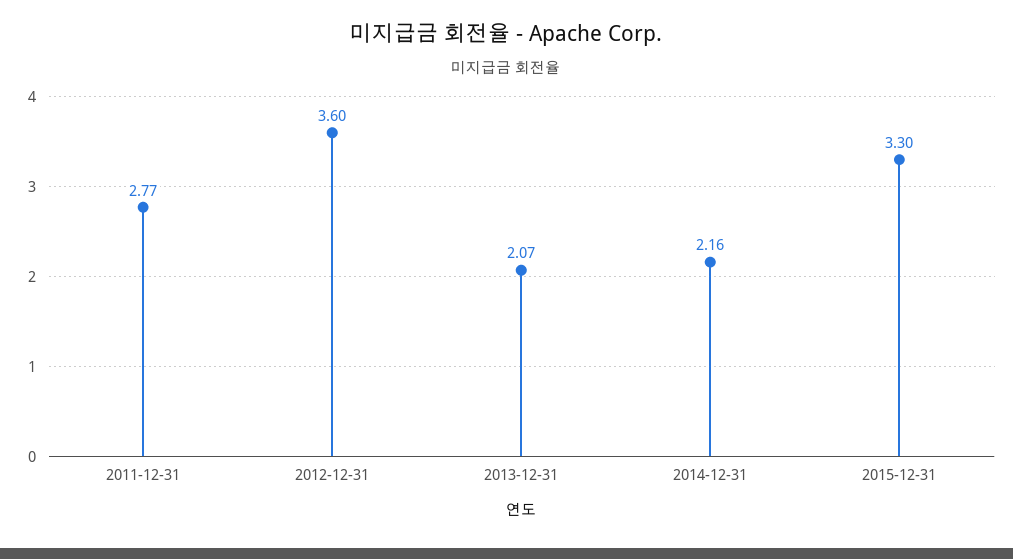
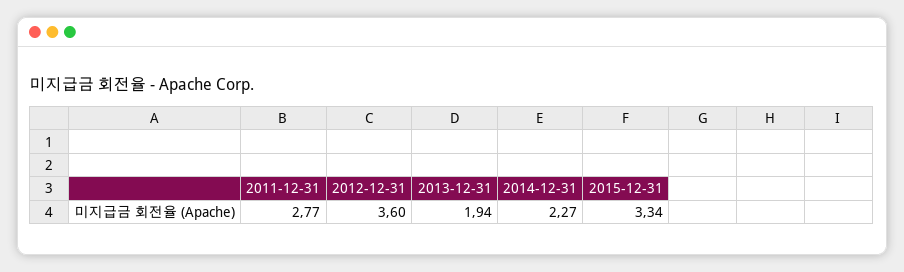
  {
    "2011-12-31": 2.77,
    "2012-12-31": 3.6,
-   "2013-12-31": 2.07,
+   "2013-12-31": 1.94,
-   "2014-12-31": 2.16,
+   "2014-12-31": 2.27,
-   "2015-12-31": 3.3
+   "2015-12-31": 3.34
  }

